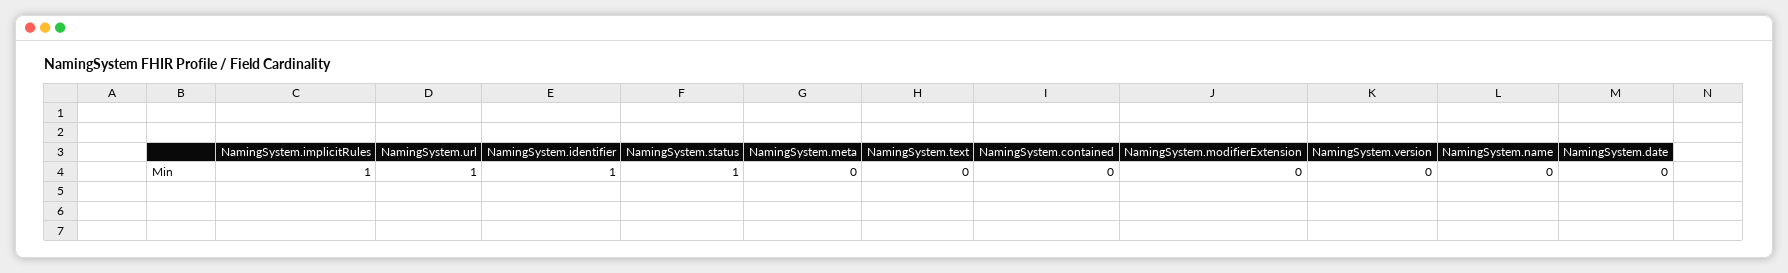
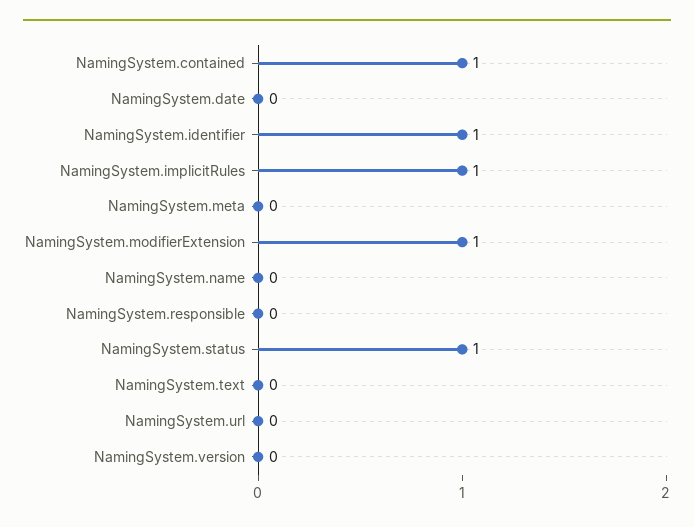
  {
    "NamingSystem.implicitRules": 1,
-   "NamingSystem.url": 1,
+   "NamingSystem.url": 0,
    "NamingSystem.identifier": 1,
    "NamingSystem.status": 1,
    "NamingSystem.meta": 0,
    "NamingSystem.text": 0,
-   "NamingSystem.contained": 0,
+   "NamingSystem.contained": 1,
-   "NamingSystem.modifierExtension": 0,
+   "NamingSystem.modifierExtension": 1,
    "NamingSystem.version": 0,
    "NamingSystem.name": 0,
-   "NamingSystem.date": 0
+   "NamingSystem.date": 0,
+   "NamingSystem.responsible": 0
  }

